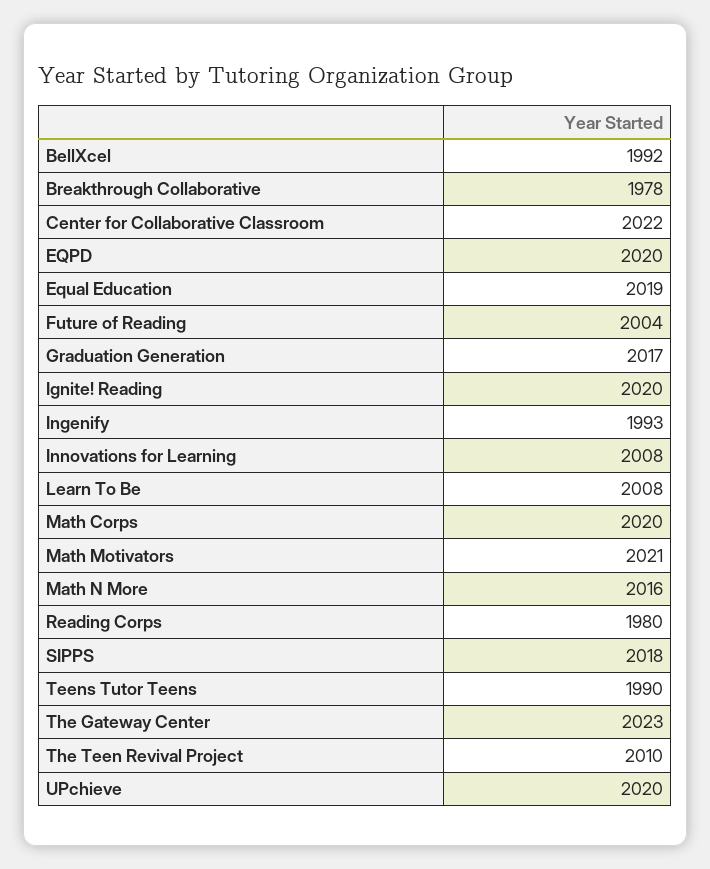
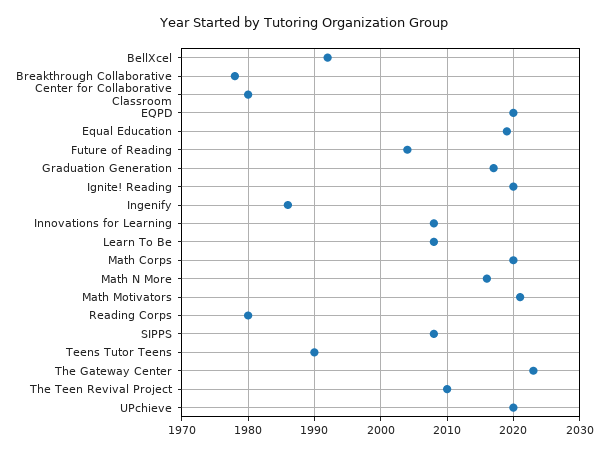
  {
    "BellXcel": 1992,
    "Breakthrough Collaborative": 1978,
-   "Center for Collaborative Classroom": 2022,
+   "Center for Collaborative Classroom": 1980,
    "EQPD": 2020,
    "Equal Education": 2019,
    "Future of Reading": 2004,
    "Graduation Generation": 2017,
    "Ignite! Reading": 2020,
-   "Ingenify": 1993,
+   "Ingenify": 1986,
    "Innovations for Learning": 2008,
    "Learn To Be": 2008,
    "Math Corps": 2020,
    "Math Motivators": 2021,
    "Math N More": 2016,
    "Reading Corps": 1980,
-   "SIPPS": 2018,
+   "SIPPS": 2008,
    "Teens Tutor Teens": 1990,
    "The Gateway Center": 2023,
    "The Teen Revival Project": 2010,
    "UPchieve": 2020
  }

